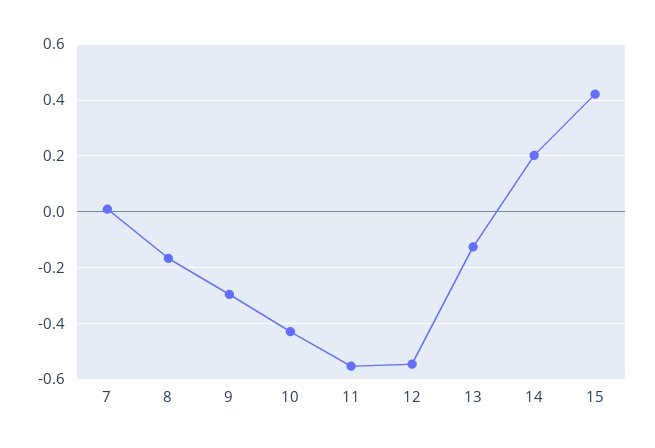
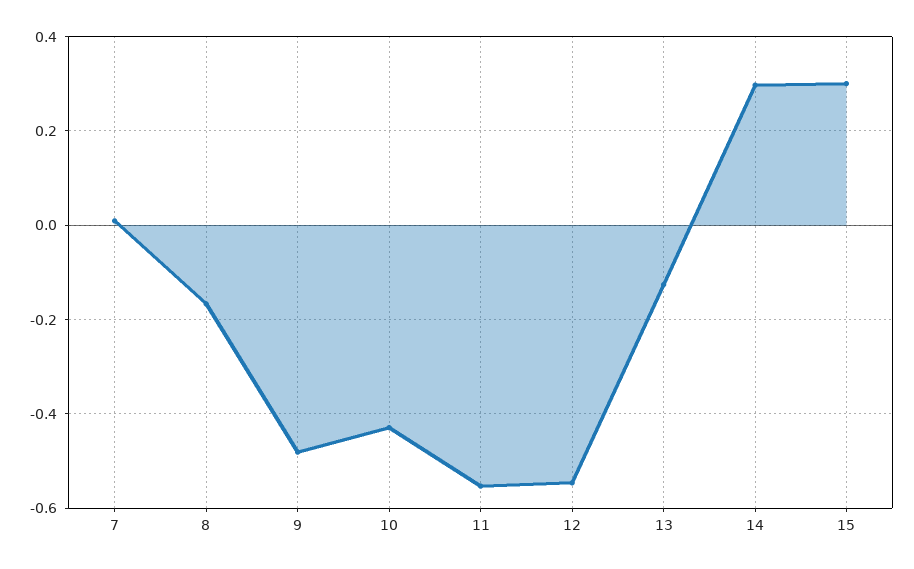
  {
    "7": 0,
    "8": -0.16,
-   "9": -0.3,
+   "9": -0.48,
    "10": -0.42,
    "11": -0.56,
    "12": -0.54,
    "13": -0.12,
-   "14": 0.2,
+   "14": 0.3,
-   "15": 0.425
+   "15": 0.3
  }

